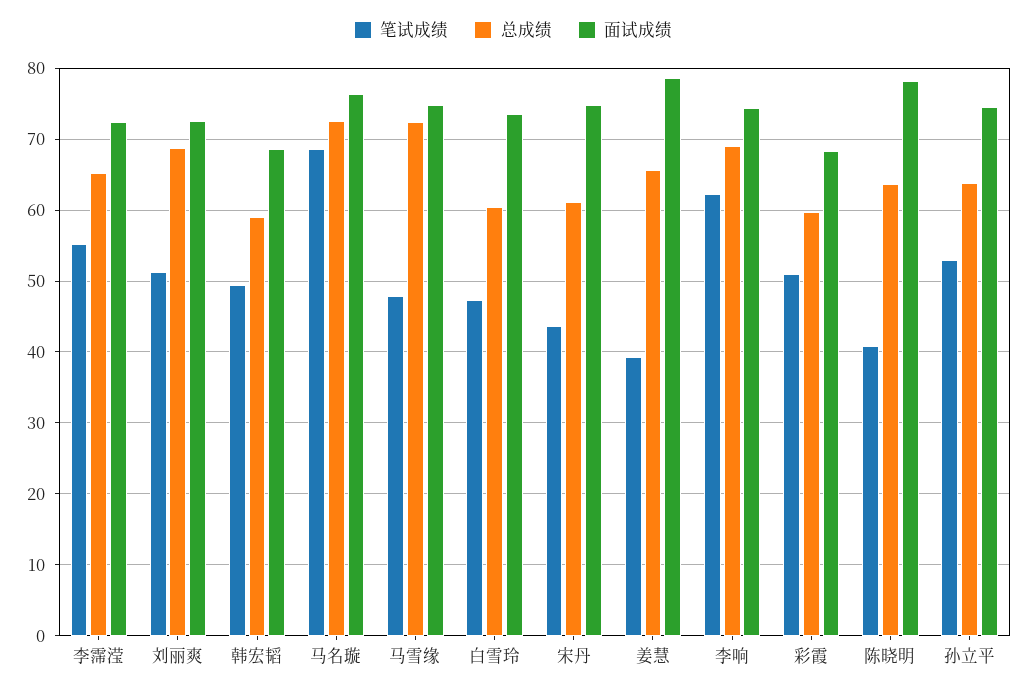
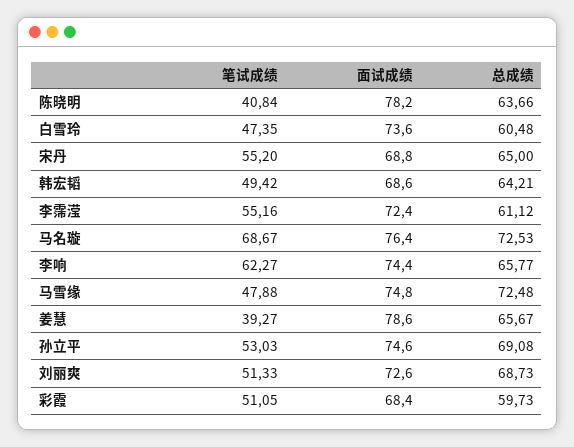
  {
    "笔试成绩": {
      "李霈滢": 55.16,
      "刘丽爽": 51.33,
      "韩宏韬": 49.42,
      "马名璇": 68.67,
      "马雪缘": 47.88,
      "白雪玲": 47.35,
-     "宋丹": 44,
+     "宋丹": 55.2,
      "姜慧": 39.27,
      "李响": 62.27,
      "彩霞": 51.05,
      "陈晓明": 40.84,
      "孙立平": 53.03
    },
    "总成绩": {
-     "李霈滢": 65,
+     "李霈滢": 61.12,
      "刘丽爽": 68.73,
-     "韩宏韬": 59,
+     "韩宏韬": 64.21,
      "马名璇": 72.53,
      "马雪缘": 72.48,
      "白雪玲": 60.48,
-     "宋丹": 61,
+     "宋丹": 65,
      "姜慧": 65.67,
-     "李响": 69,
+     "李响": 65.77,
      "彩霞": 59.73,
      "陈晓明": 63.66,
-     "孙立平": 64
+     "孙立平": 69.08
    },
    "面试成绩": {
      "李霈滢": 72.4,
      "刘丽爽": 72.6,
      "韩宏韬": 68.6,
      "马名璇": 76.4,
      "马雪缘": 74.8,
      "白雪玲": 73.6,
-     "宋丹": 75,
+     "宋丹": 68.8,
      "姜慧": 78.6,
      "李响": 74.4,
      "彩霞": 68.4,
      "陈晓明": 78.2,
      "孙立平": 74.6
    }
  }

